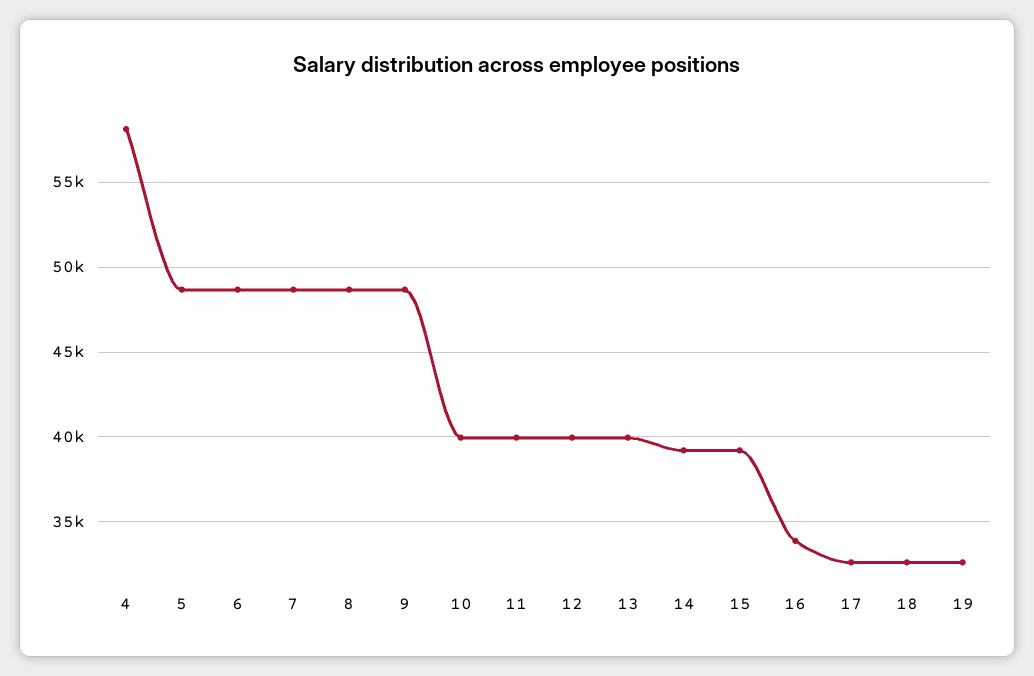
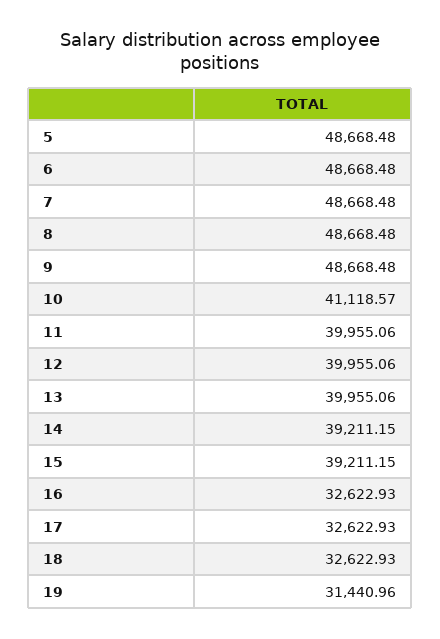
  {
-   "4": 58000,
    "5": 48668.48,
    "6": 48668.48,
    "7": 48668.48,
    "8": 48668.48,
    "9": 48668.48,
-   "10": 40000,
+   "10": 41118.57,
    "11": 39955.06,
    "12": 39955.06,
    "13": 39955.06,
    "14": 39211.15,
    "15": 39211.15,
-   "16": 34000,
+   "16": 32622.93,
    "17": 32622.93,
    "18": 32622.93,
-   "19": 32500
+   "19": 31440.96
  }

